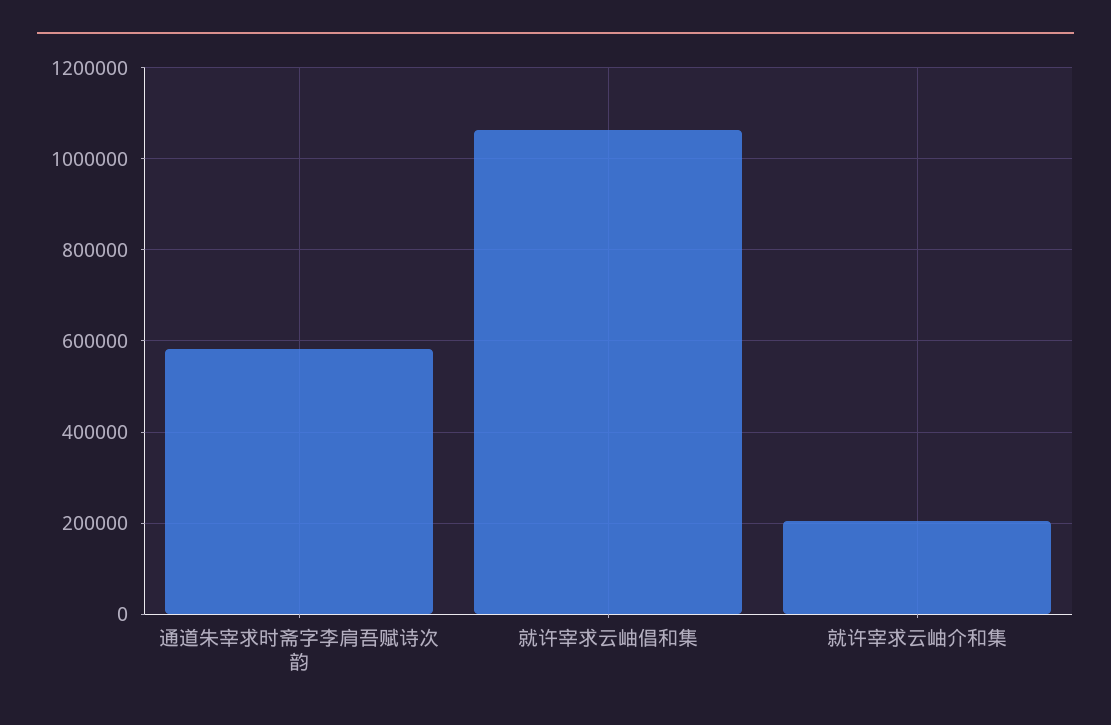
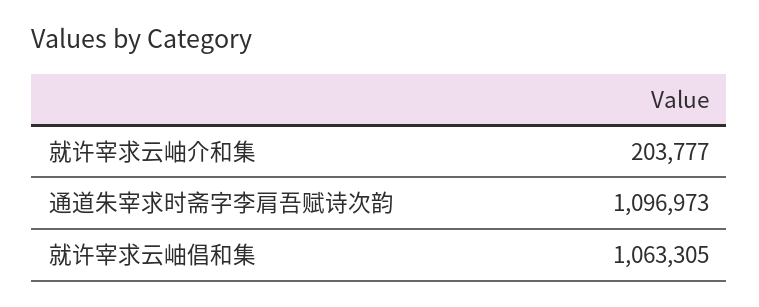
  {
-   "通道朱宰求时斋字李肩吾赋诗次韵": 580000,
+   "通道朱宰求时斋字李肩吾赋诗次韵": 1096973,
    "就许宰求云岫倡和集": 1063305,
    "就许宰求云岫介和集": 203777
  }

